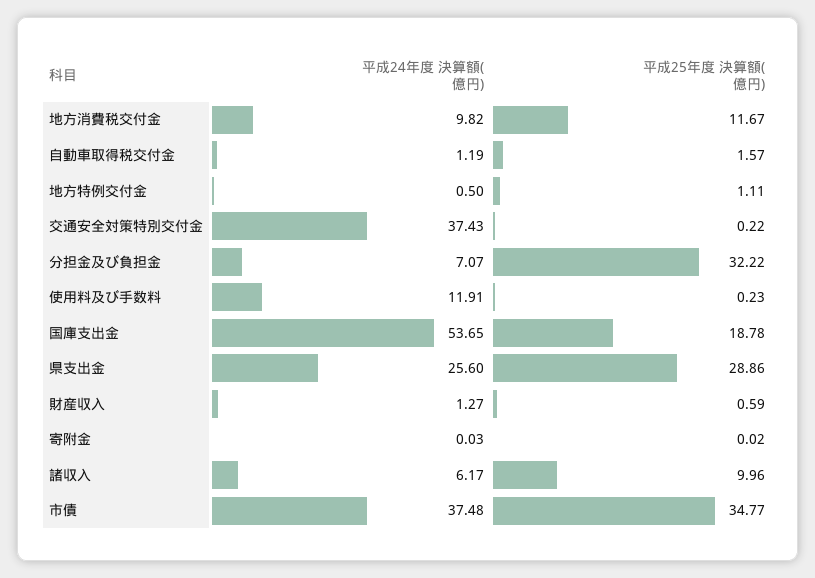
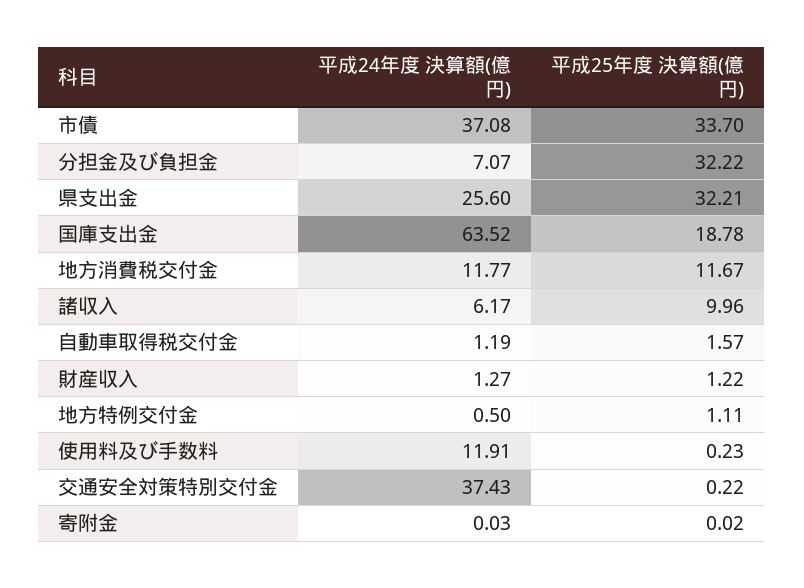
  {
    "平成24年度 決算額(億円)": {
-     "地方消費税交付金": 9.82,
+     "地方消費税交付金": 11.77,
      "自動車取得税交付金": 1.19,
      "地方特例交付金": 0.5,
      "交通安全対策特別交付金": 37.43,
      "分担金及び負担金": 7.07,
      "使用料及び手数料": 11.91,
-     "国庫支出金": 53.65,
+     "国庫支出金": 63.52,
      "県支出金": 25.6,
      "財産収入": 1.27,
      "寄附金": 0.03,
      "諸収入": 6.17,
-     "市債": 37.48
+     "市債": 37.08
    },
    "平成25年度 決算額(億円)": {
      "地方消費税交付金": 11.67,
      "自動車取得税交付金": 1.57,
      "地方特例交付金": 1.11,
      "交通安全対策特別交付金": 0.22,
      "分担金及び負担金": 32.22,
      "使用料及び手数料": 0.23,
      "国庫支出金": 18.78,
-     "県支出金": 28.86,
+     "県支出金": 32.21,
-     "財産収入": 0.59,
+     "財産収入": 1.22,
      "寄附金": 0.02,
      "諸収入": 9.96,
-     "市債": 34.77
+     "市債": 33.7
    }
  }

